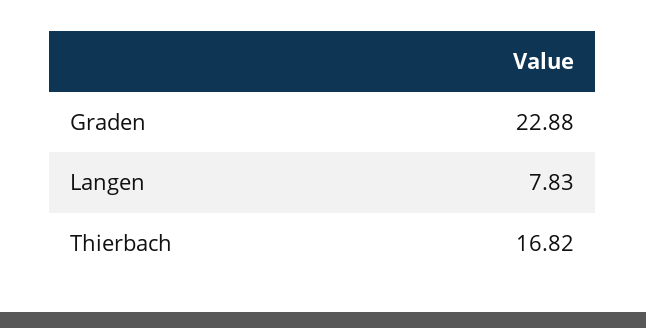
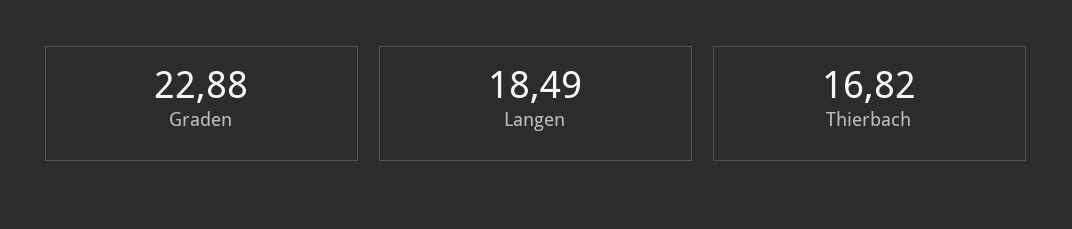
  {
    "Graden": 22.88,
-   "Langen": 7.83,
+   "Langen": 18.49,
    "Thierbach": 16.82
  }

